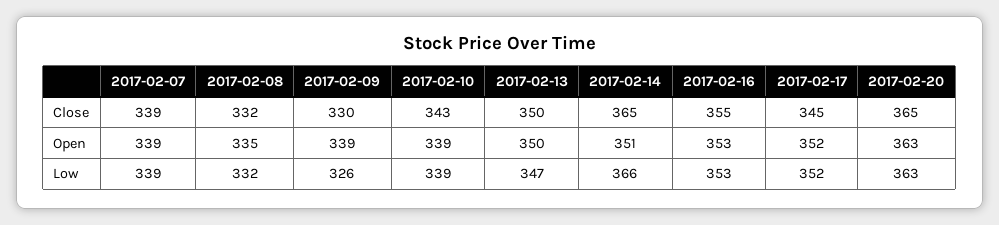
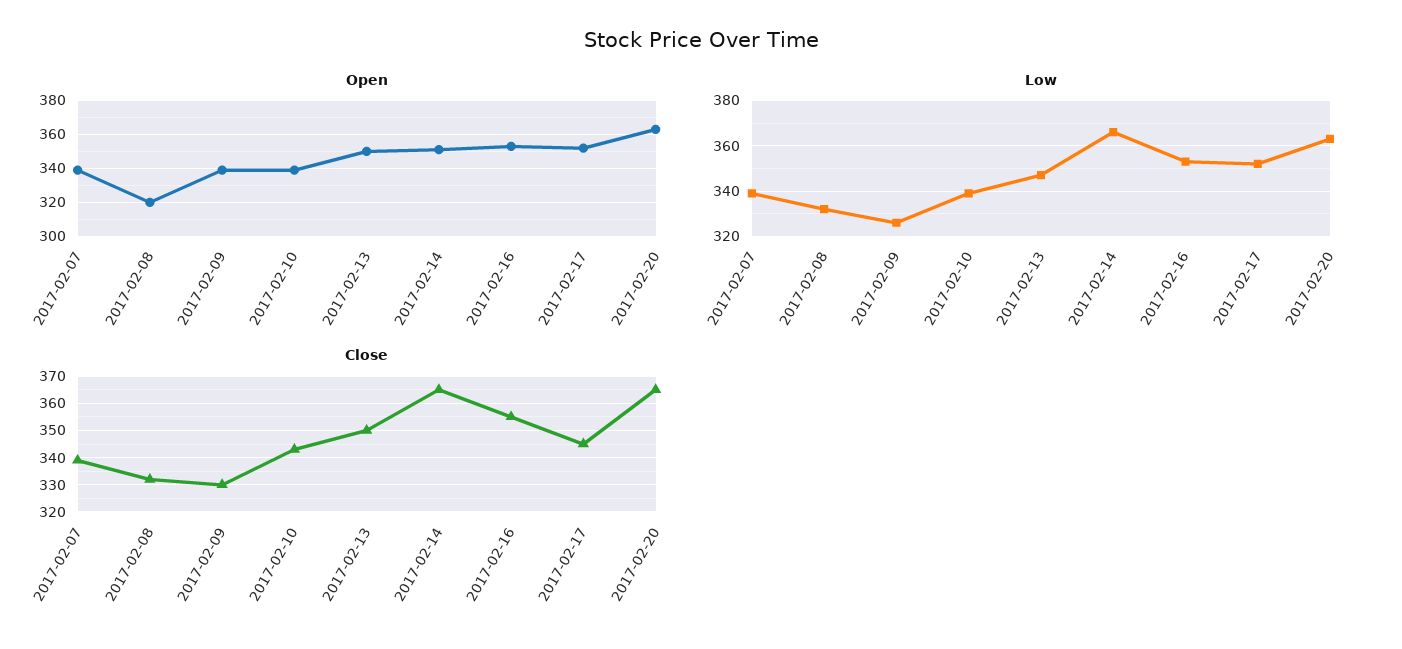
  {
    "Close": {
      "2017-02-07": 339,
      "2017-02-08": 332,
      "2017-02-09": 330,
      "2017-02-10": 343,
      "2017-02-13": 350,
      "2017-02-14": 365,
      "2017-02-16": 355,
      "2017-02-17": 345,
      "2017-02-20": 365
    },
    "Open": {
      "2017-02-07": 339,
-     "2017-02-08": 335,
+     "2017-02-08": 320,
      "2017-02-09": 339,
      "2017-02-10": 339,
      "2017-02-13": 350,
      "2017-02-14": 351,
      "2017-02-16": 353,
      "2017-02-17": 352,
      "2017-02-20": 363
    },
    "Low": {
      "2017-02-07": 339,
      "2017-02-08": 332,
      "2017-02-09": 326,
      "2017-02-10": 339,
      "2017-02-13": 347,
      "2017-02-14": 366,
      "2017-02-16": 353,
      "2017-02-17": 352,
      "2017-02-20": 363
    }
  }

